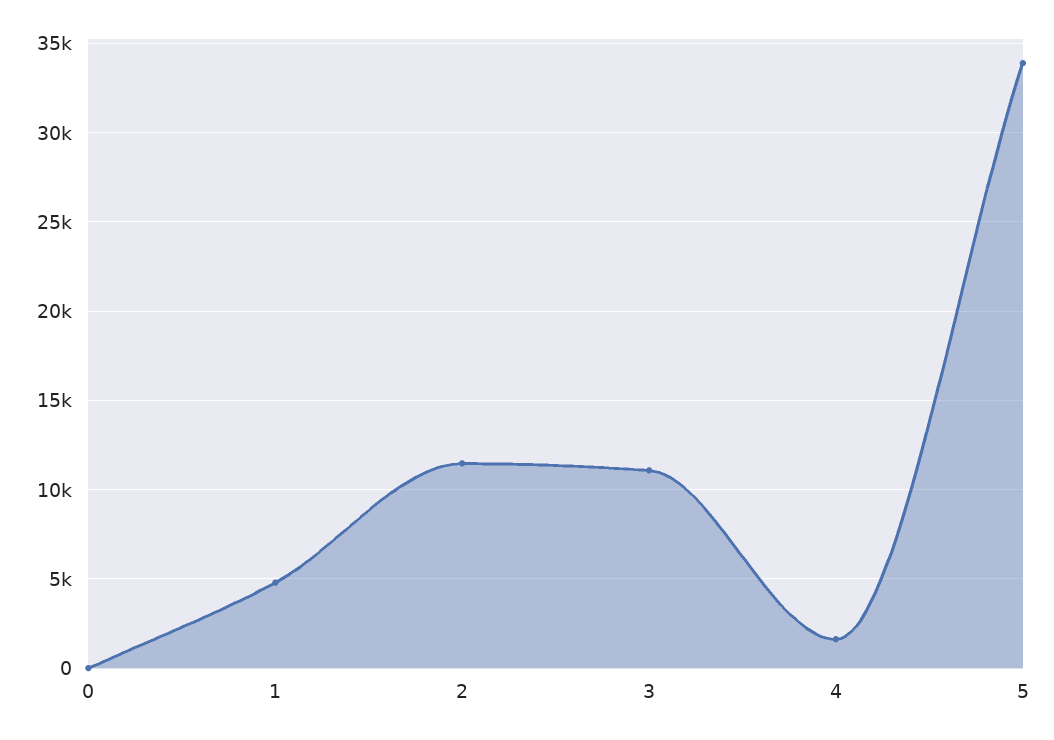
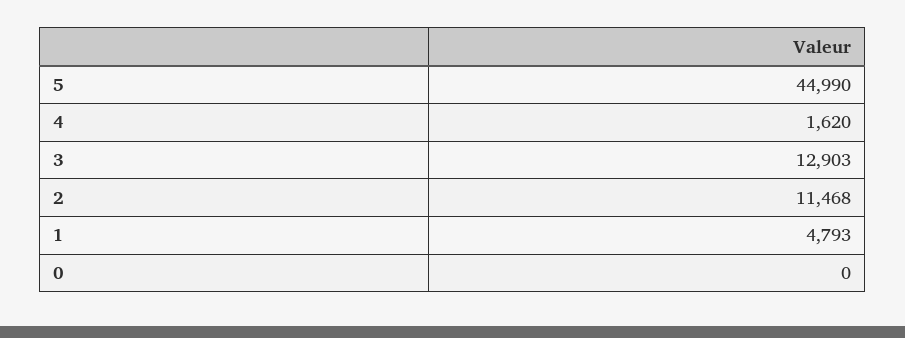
  {
    "0": 0,
    "1": 4793,
    "2": 11468,
-   "3": 11000,
+   "3": 12903,
    "4": 1620,
-   "5": 34000
+   "5": 44990
  }

